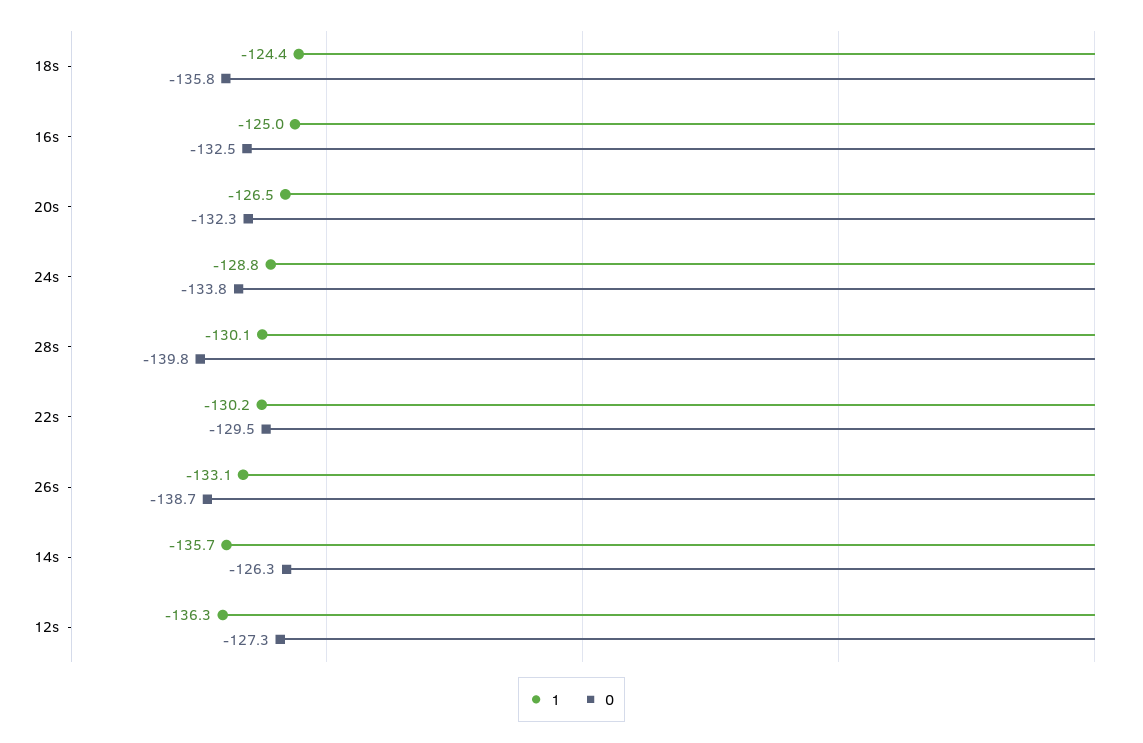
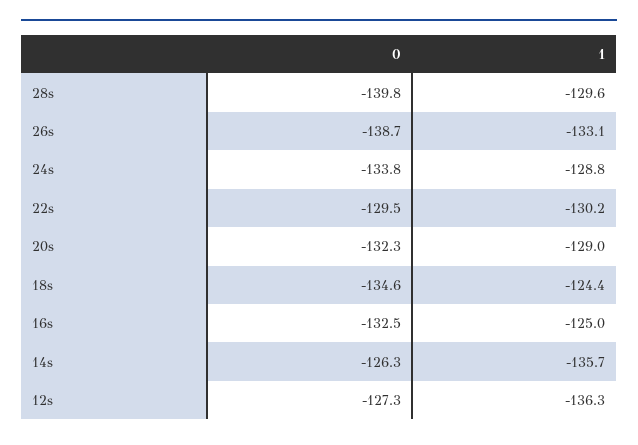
  {
    "1": {
      "18s": -124.4,
      "16s": -125,
-     "20s": -126.5,
+     "20s": -129,
      "24s": -128.8,
-     "28s": -130.1,
+     "28s": -129.6,
      "22s": -130.2,
      "26s": -133.1,
      "14s": -135.7,
      "12s": -136.3
    },
    "0": {
-     "18s": -135.8,
+     "18s": -134.6,
      "16s": -132.5,
      "20s": -132.3,
      "24s": -133.8,
      "28s": -139.8,
      "22s": -129.5,
      "26s": -138.7,
      "14s": -126.3,
      "12s": -127.3
    }
  }

